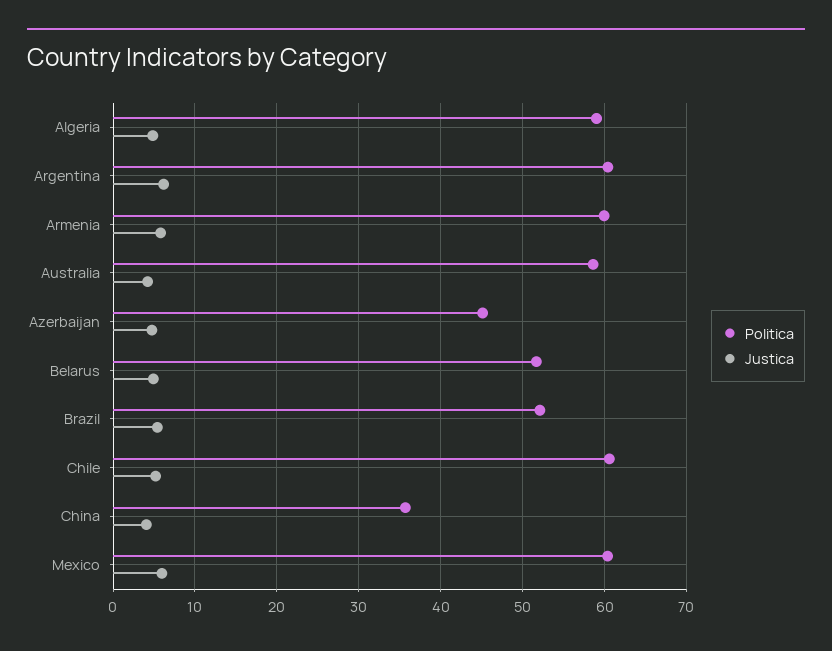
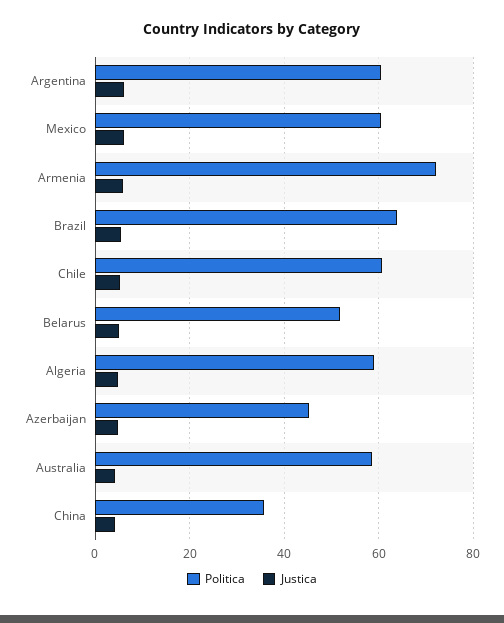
  {
    "Politica": {
      "Algeria": 59,
      "Argentina": 60,
-     "Armenia": 60,
+     "Armenia": 72,
      "Australia": 59,
      "Azerbaijan": 45,
      "Belarus": 52,
-     "Brazil": 52,
+     "Brazil": 64,
      "Chile": 61,
      "China": 36,
      "Mexico": 60
    },
    "Justica": {
      "Algeria": 5,
      "Argentina": 6,
      "Armenia": 6,
      "Australia": 4,
      "Azerbaijan": 5,
      "Belarus": 5,
      "Brazil": 5,
      "Chile": 5,
      "China": 4,
      "Mexico": 6
    }
  }

